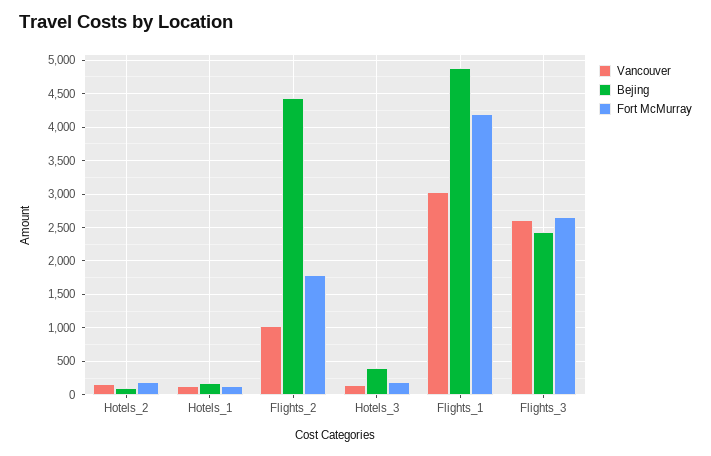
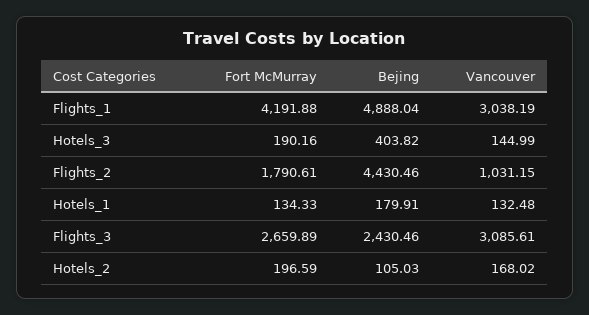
  {
    "Vancouver": {
      "Hotels_2": 168.02,
      "Hotels_1": 132.48,
      "Flights_2": 1031.15,
      "Hotels_3": 144.99,
      "Flights_1": 3038.19,
-     "Flights_3": 2600
+     "Flights_3": 3085.61
    },
    "Bejing": {
      "Hotels_2": 105.03,
      "Hotels_1": 179.91,
      "Flights_2": 4430.46,
      "Hotels_3": 403.82,
      "Flights_1": 4888.04,
      "Flights_3": 2430.46
    },
    "Fort McMurray": {
      "Hotels_2": 196.59,
      "Hotels_1": 134.33,
      "Flights_2": 1790.61,
      "Hotels_3": 190.16,
      "Flights_1": 4191.88,
      "Flights_3": 2659.89
    }
  }

